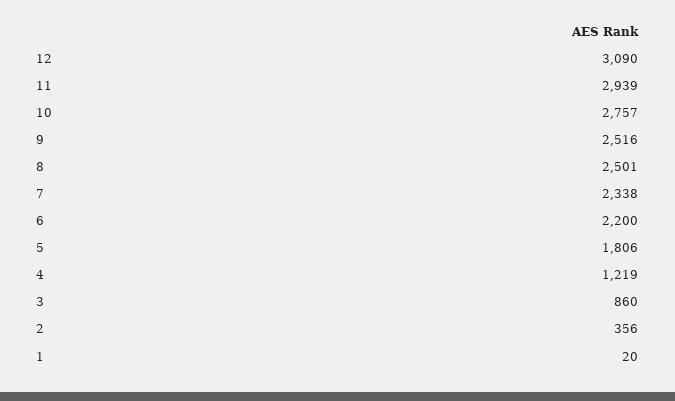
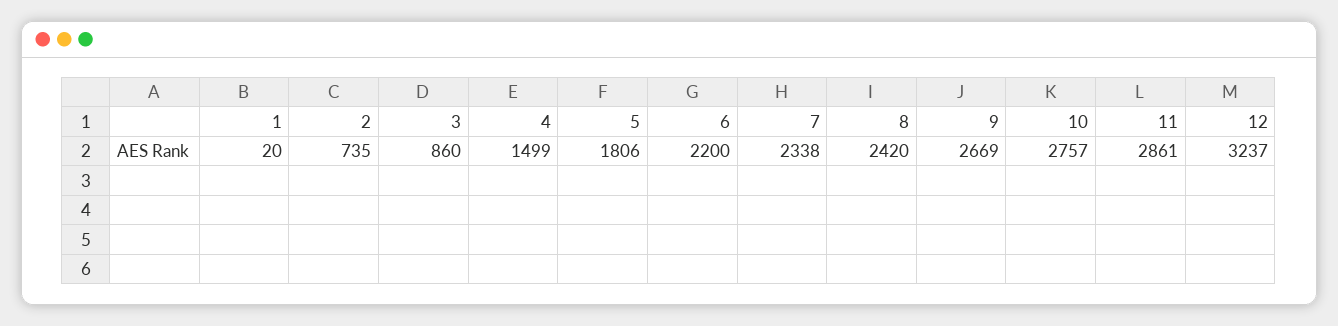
  {
-   "12": 3090,
+   "12": 3237,
-   "11": 2939,
+   "11": 2861,
    "10": 2757,
-   "9": 2516,
+   "9": 2669,
-   "8": 2501,
+   "8": 2420,
    "7": 2338,
    "6": 2200,
    "5": 1806,
-   "4": 1219,
+   "4": 1499,
    "3": 860,
-   "2": 356,
+   "2": 735,
    "1": 20
  }

